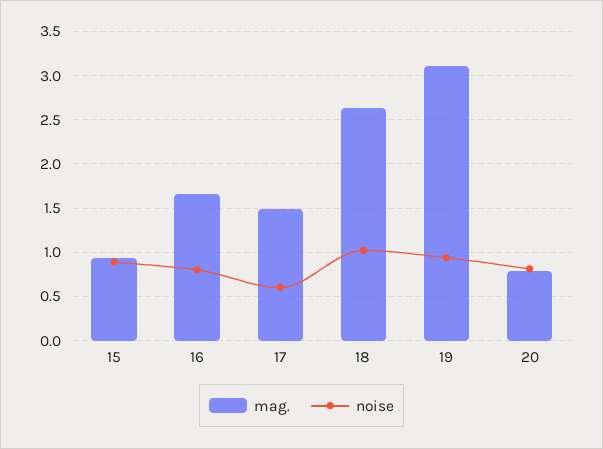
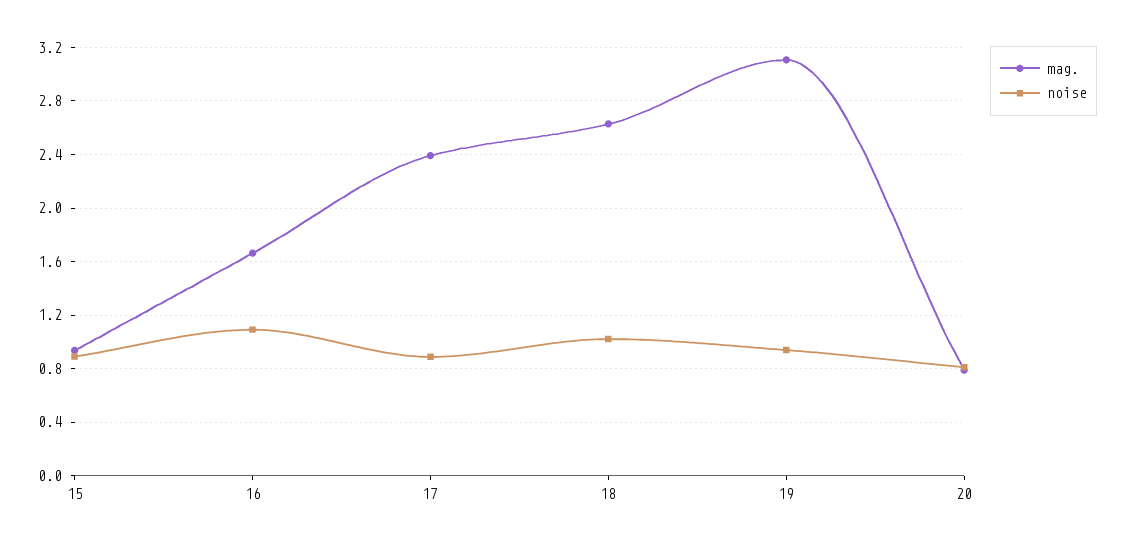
  {
    "mag.": {
      "15": 0.95,
      "16": 1.65,
-     "17": 1.5,
+     "17": 2.4,
      "18": 2.65,
      "19": 3.1,
      "20": 0.8
    },
    "noise": {
      "15": 0.9,
-     "16": 0.8,
+     "16": 1.1,
-     "17": 0.6,
+     "17": 0.9,
      "18": 1,
      "19": 0.95,
      "20": 0.8
    }
  }

